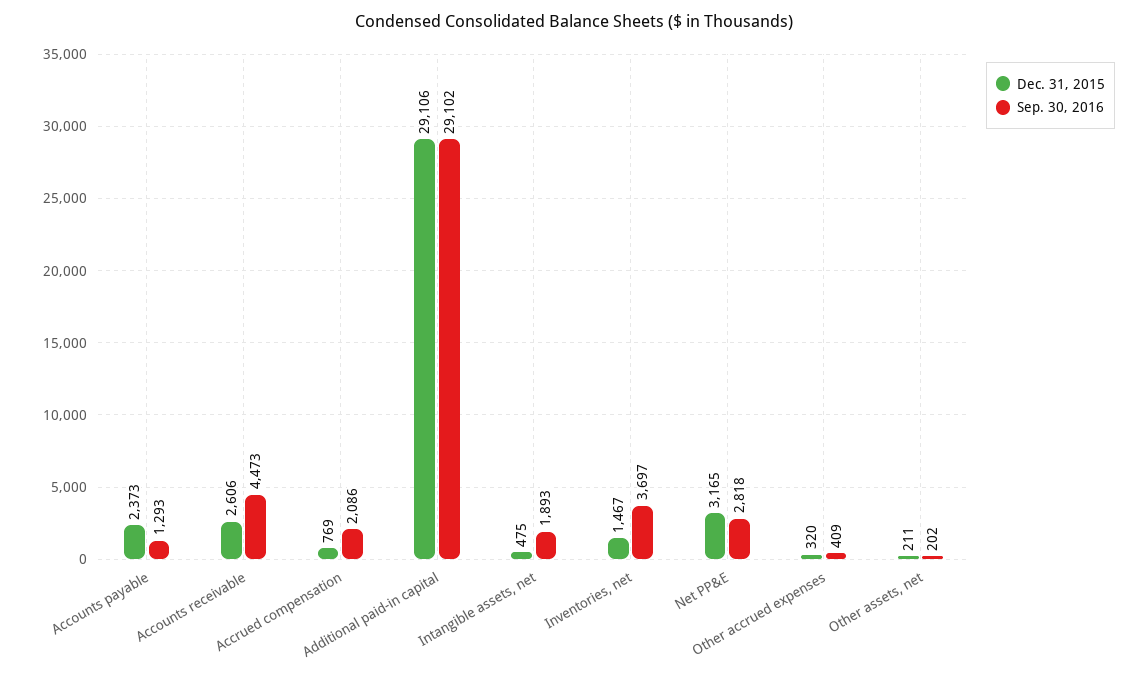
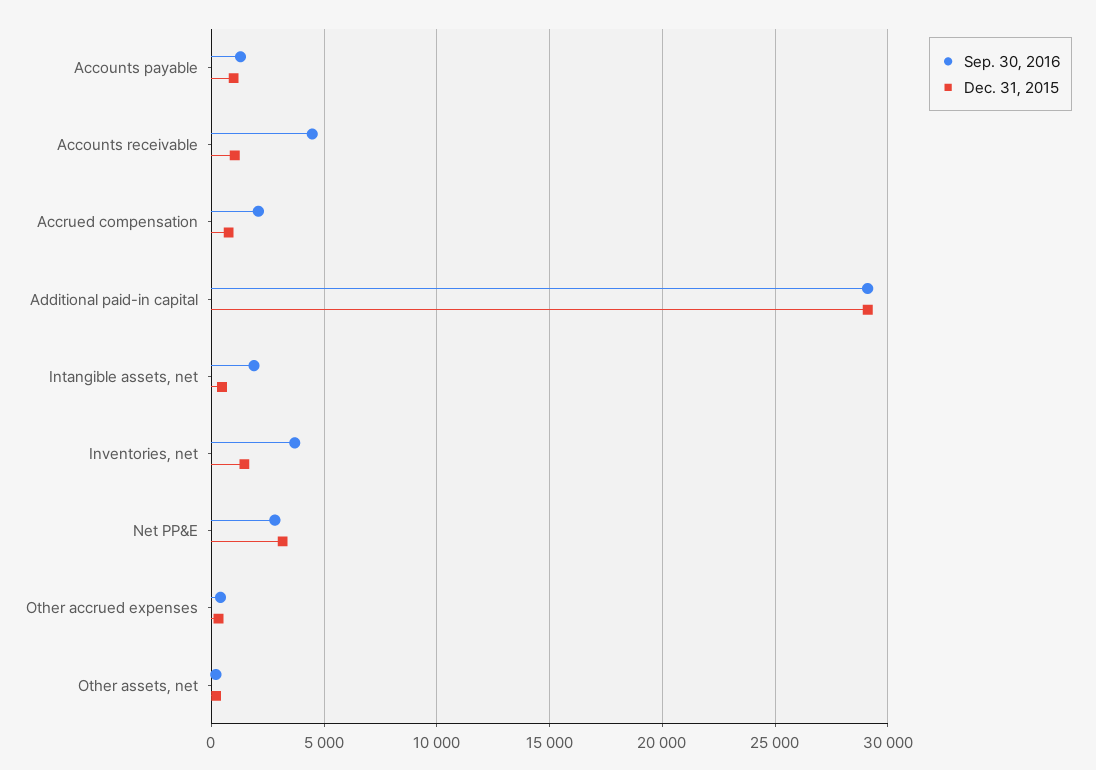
  {
    "Dec. 31, 2015": {
-     "Accounts payable": 2373,
+     "Accounts payable": 1000,
-     "Accounts receivable": 2606,
+     "Accounts receivable": 1000,
      "Accrued compensation": 769,
      "Additional paid-in capital": 29106,
      "Intangible assets, net": 475,
      "Inventories, net": 1467,
      "Net PP&E": 3165,
      "Other accrued expenses": 320,
      "Other assets, net": 211
    },
    "Sep. 30, 2016": {
      "Accounts payable": 1293,
      "Accounts receivable": 4473,
      "Accrued compensation": 2086,
      "Additional paid-in capital": 29102,
      "Intangible assets, net": 1893,
      "Inventories, net": 3697,
      "Net PP&E": 2818,
      "Other accrued expenses": 409,
      "Other assets, net": 202
    }
  }

